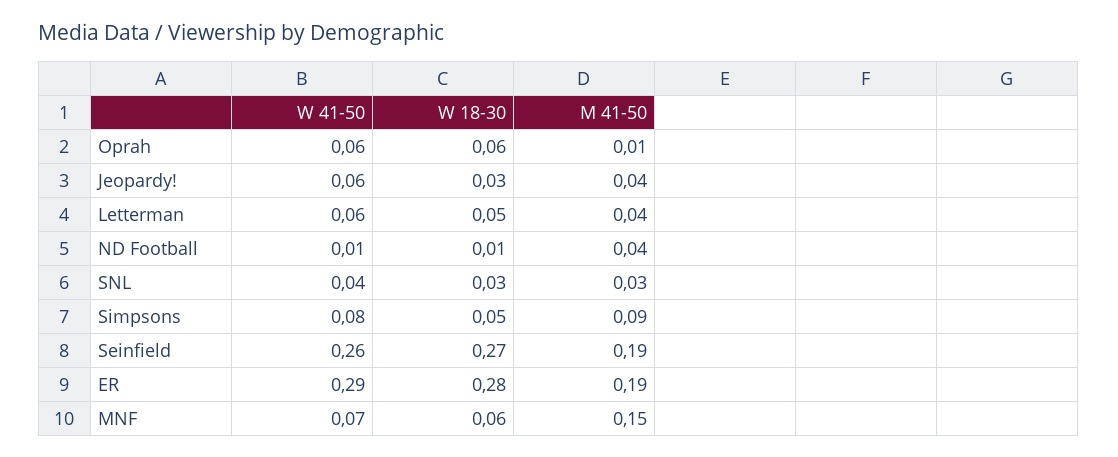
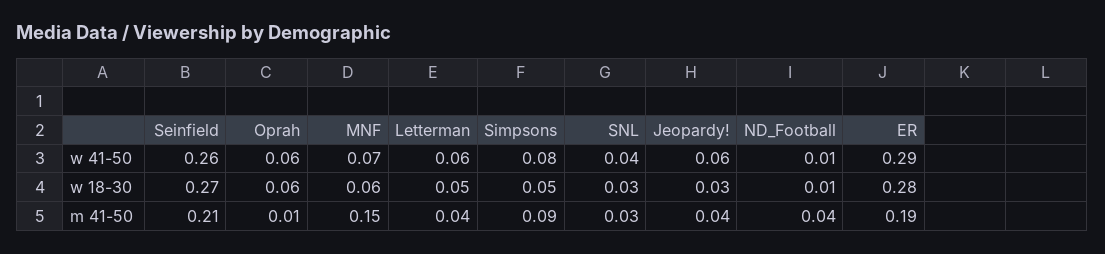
  {
    "W 41-50": {
      "Oprah": 0.06,
      "Jeopardy!": 0.06,
      "Letterman": 0.06,
      "ND Football": 0.01,
      "SNL": 0.04,
      "Simpsons": 0.08,
      "Seinfield": 0.26,
      "ER": 0.29,
      "MNF": 0.07
    },
    "W 18-30": {
      "Oprah": 0.06,
      "Jeopardy!": 0.03,
      "Letterman": 0.05,
      "ND Football": 0.01,
      "SNL": 0.03,
      "Simpsons": 0.05,
      "Seinfield": 0.27,
      "ER": 0.28,
      "MNF": 0.06
    },
    "M 41-50": {
      "Oprah": 0.01,
      "Jeopardy!": 0.04,
      "Letterman": 0.04,
      "ND Football": 0.04,
      "SNL": 0.03,
      "Simpsons": 0.09,
-     "Seinfield": 0.19,
+     "Seinfield": 0.21,
      "ER": 0.19,
      "MNF": 0.15
    }
  }

